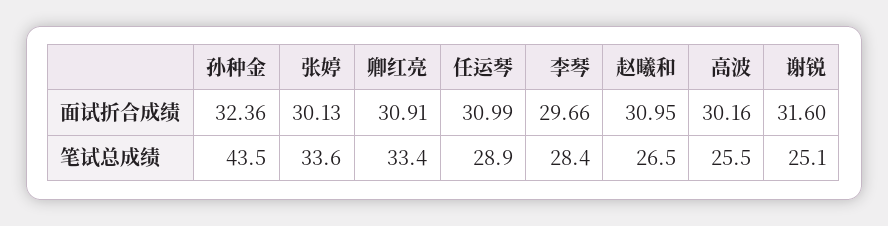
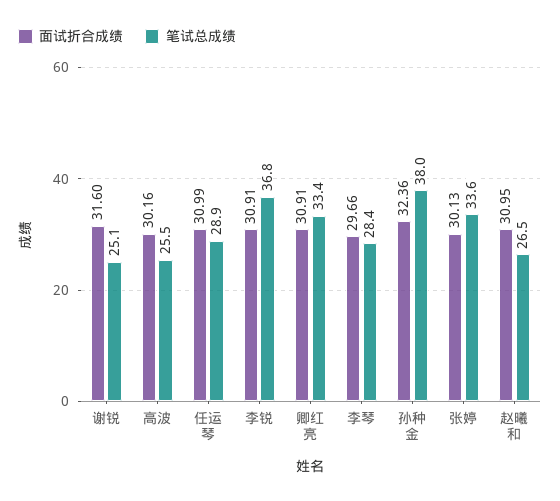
  {
    "面试折合成绩": {
      "孙种金": 32.36,
      "张婷": 30.13,
      "卿红亮": 30.91,
      "任运琴": 30.99,
      "李琴": 29.66,
      "赵曦和": 30.95,
      "高波": 30.16,
-     "谢锐": 31.6
+     "谢锐": 31.6,
+     "李锐": 30.91
    },
    "笔试总成绩": {
-     "孙种金": 43.5,
+     "孙种金": 38,
      "张婷": 33.6,
      "卿红亮": 33.4,
      "任运琴": 28.9,
      "李琴": 28.4,
      "赵曦和": 26.5,
      "高波": 25.5,
-     "谢锐": 25.1
+     "谢锐": 25.1,
+     "李锐": 36.8
    }
  }

